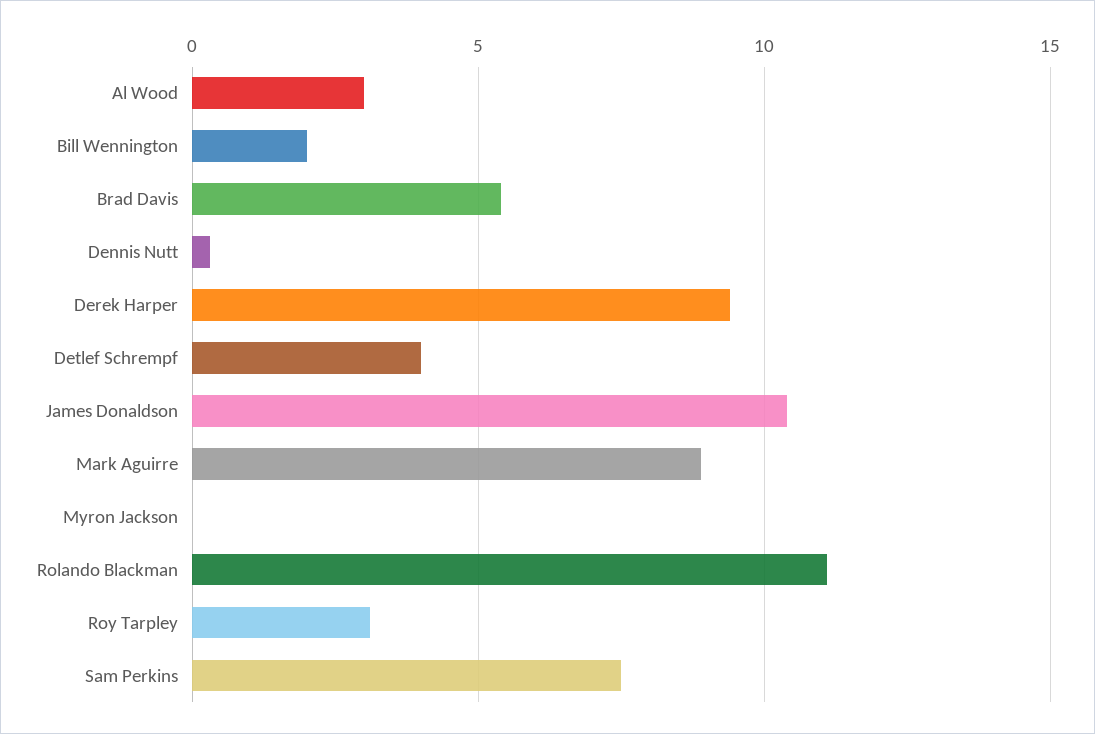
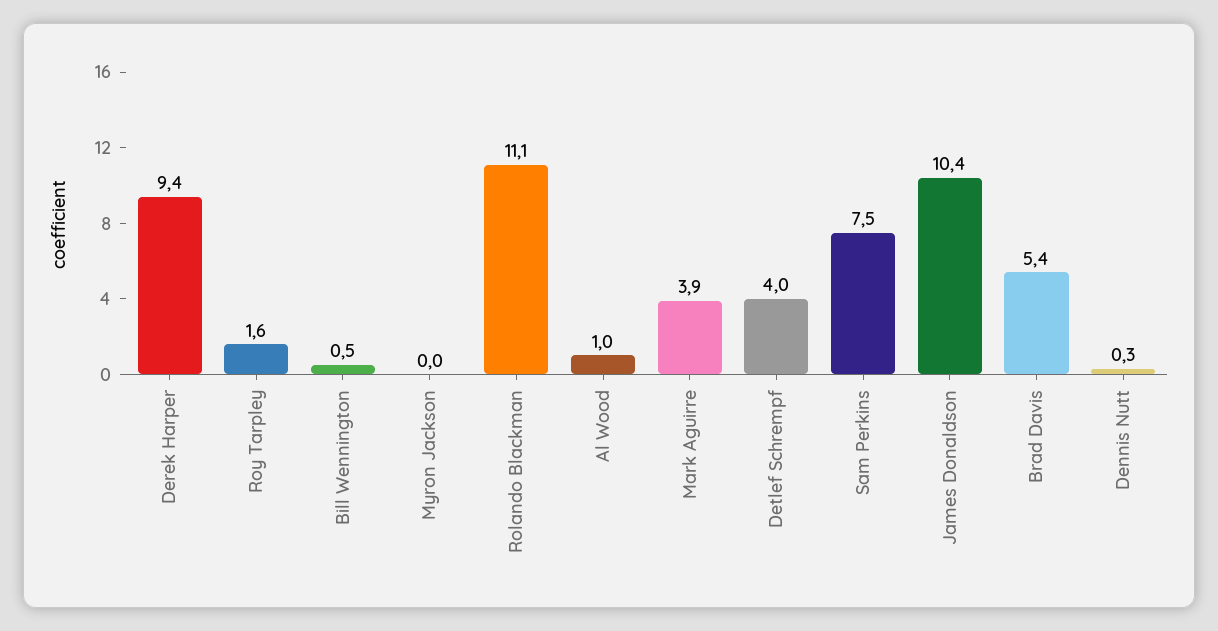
  {
-   "Al Wood": 3,
+   "Al Wood": 1,
-   "Bill Wennington": 2,
+   "Bill Wennington": 0.5,
    "Brad Davis": 5.4,
    "Dennis Nutt": 0.3,
    "Derek Harper": 9.4,
    "Detlef Schrempf": 4,
    "James Donaldson": 10.4,
-   "Mark Aguirre": 9,
+   "Mark Aguirre": 3.9,
    "Myron Jackson": 0,
    "Rolando Blackman": 11.1,
-   "Roy Tarpley": 3,
+   "Roy Tarpley": 1.6,
    "Sam Perkins": 7.5
  }

